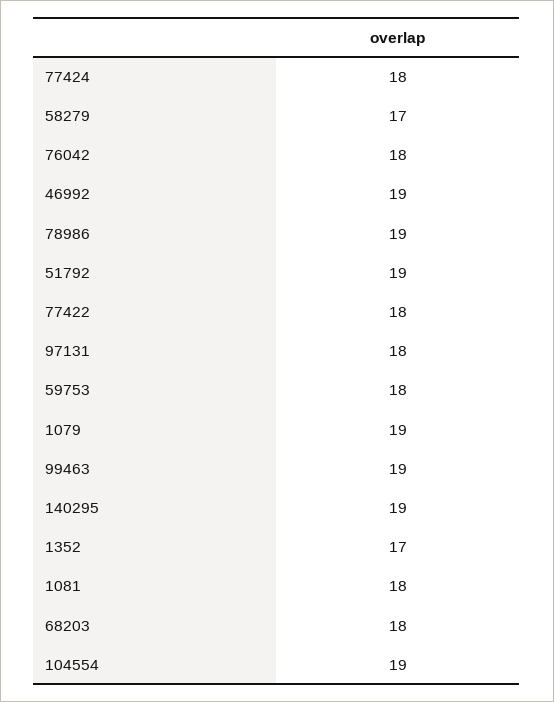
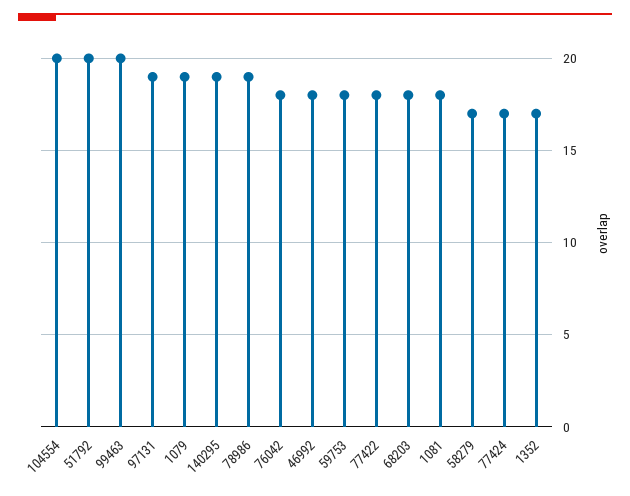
  {
-   "77424": 18,
+   "77424": 17,
    "58279": 17,
    "76042": 18,
-   "46992": 19,
+   "46992": 18,
    "78986": 19,
-   "51792": 19,
+   "51792": 20,
    "77422": 18,
-   "97131": 18,
+   "97131": 19,
    "59753": 18,
    "1079": 19,
-   "99463": 19,
+   "99463": 20,
    "140295": 19,
    "1352": 17,
    "1081": 18,
    "68203": 18,
-   "104554": 19
+   "104554": 20
  }

